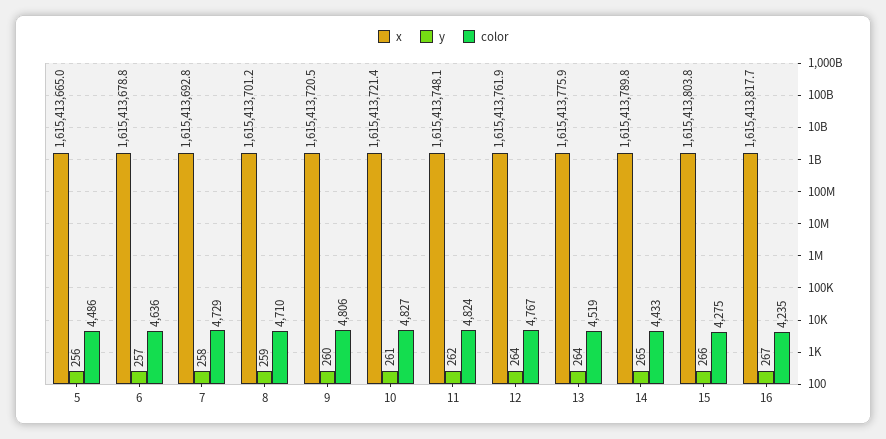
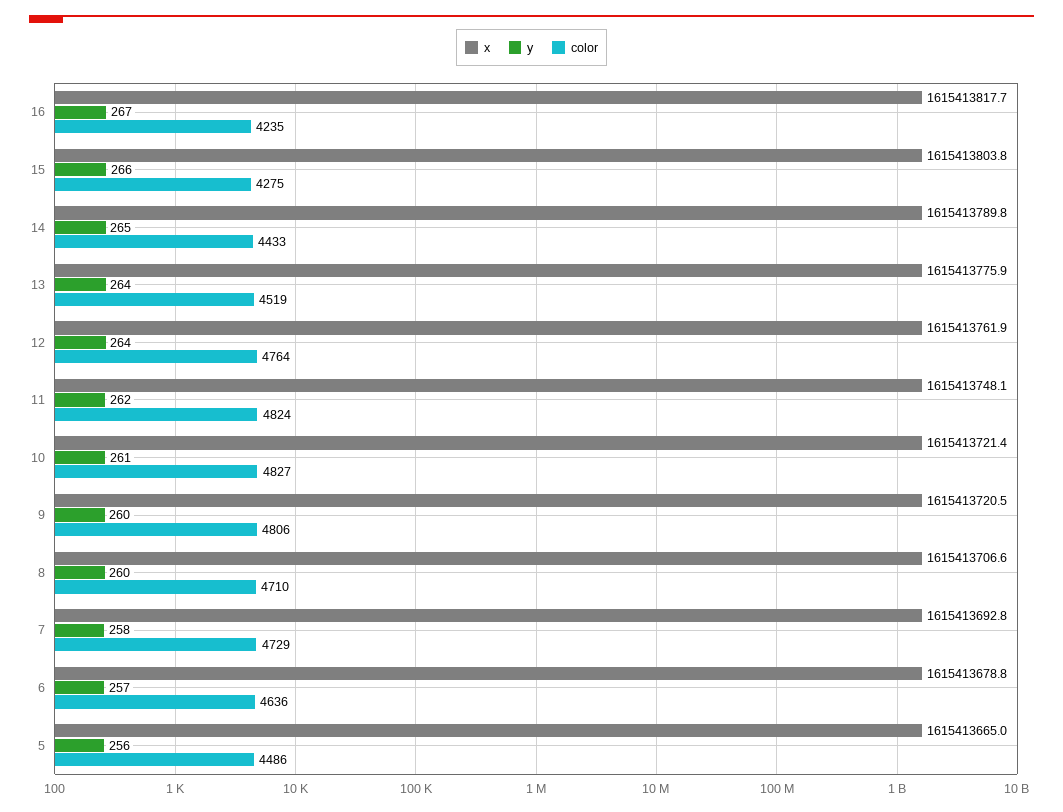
  {
    "x": {
      "5": 1615413665,
      "6": 1615413678.8,
      "7": 1615413692.8,
-     "8": 1615413701.2,
+     "8": 1615413706.6,
      "9": 1615413720.5,
      "10": 1615413721.4,
      "11": 1615413748.1,
      "12": 1615413761.9,
      "13": 1615413775.9,
      "14": 1615413789.8,
      "15": 1615413803.8,
      "16": 1615413817.7
    },
    "y": {
      "5": 256,
      "6": 257,
      "7": 258,
-     "8": 259,
+     "8": 260,
      "9": 260,
      "10": 261,
      "11": 262,
      "12": 264,
      "13": 264,
      "14": 265,
      "15": 266,
      "16": 267
    },
    "color": {
      "5": 4486,
      "6": 4636,
      "7": 4729,
      "8": 4710,
      "9": 4806,
      "10": 4827,
      "11": 4824,
-     "12": 4767,
+     "12": 4764,
      "13": 4519,
      "14": 4433,
      "15": 4275,
      "16": 4235
    }
  }

